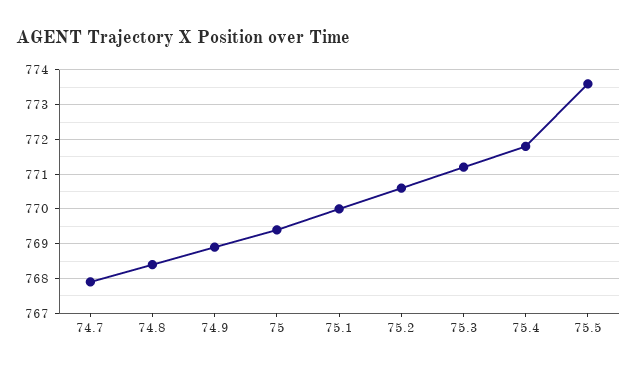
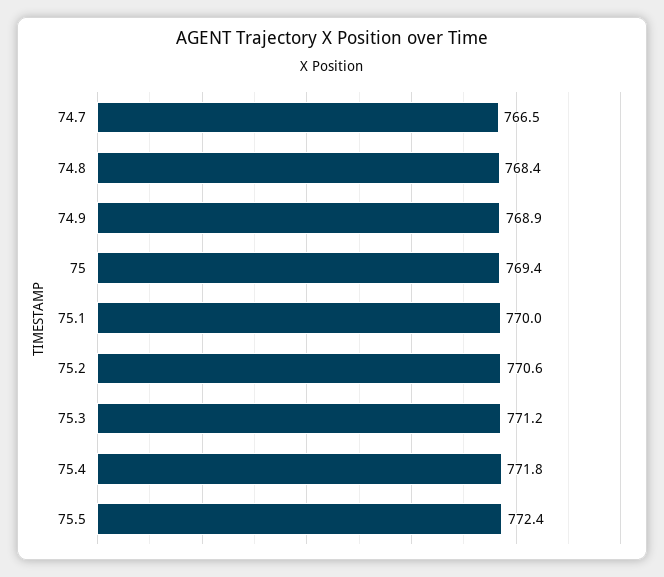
  {
-   "74.7": 768,
+   "74.7": 766.5,
    "74.8": 768.4,
    "74.9": 768.9,
    "75": 769.4,
    "75.1": 770,
    "75.2": 770.6,
    "75.3": 771.2,
    "75.4": 771.8,
-   "75.5": 773.5
+   "75.5": 772.4
  }

